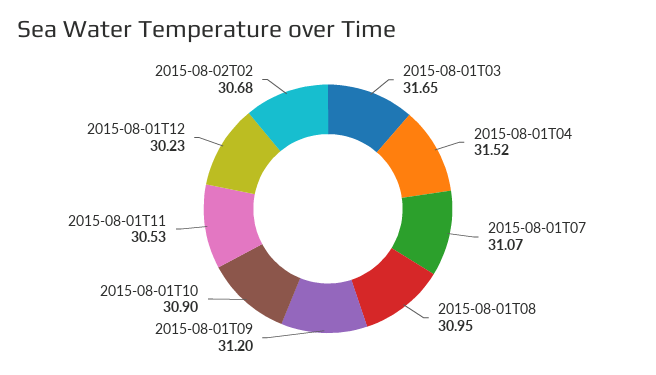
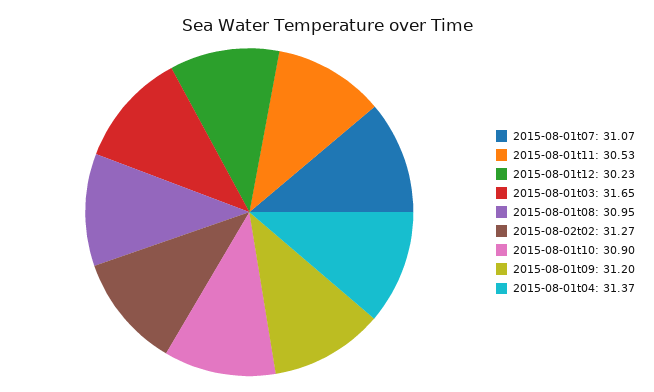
  {
    "2015-08-01T03": 31.65,
-   "2015-08-01T04": 31.52,
+   "2015-08-01T04": 31.37,
    "2015-08-01T07": 31.07,
    "2015-08-01T08": 30.95,
    "2015-08-01T09": 31.2,
    "2015-08-01T10": 30.9,
    "2015-08-01T11": 30.53,
    "2015-08-01T12": 30.23,
-   "2015-08-02T02": 30.68
+   "2015-08-02T02": 31.27
  }

